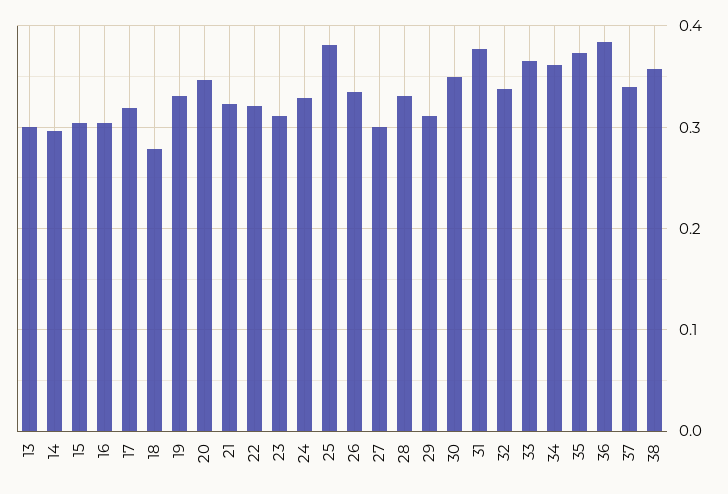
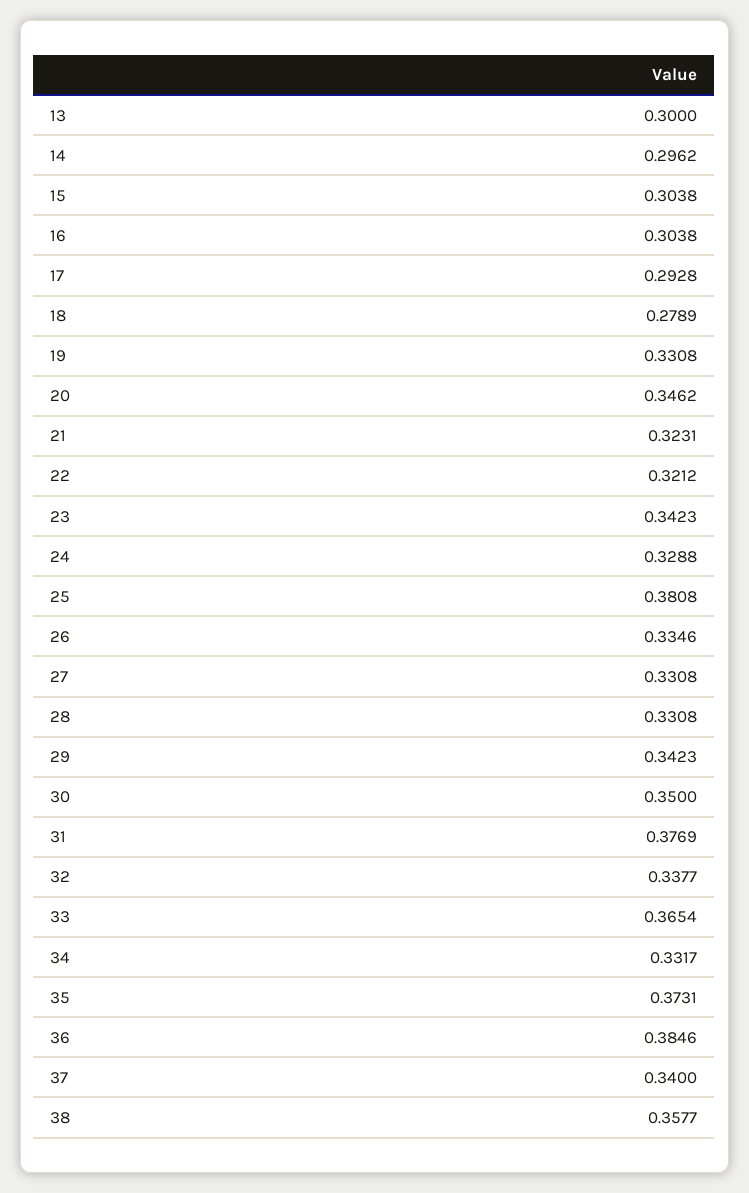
  {
    "13": 0.3,
    "14": 0.2962,
    "15": 0.3038,
    "16": 0.3038,
-   "17": 0.32,
+   "17": 0.2928,
    "18": 0.2789,
    "19": 0.3308,
    "20": 0.3462,
    "21": 0.3231,
    "22": 0.3212,
-   "23": 0.31,
+   "23": 0.3423,
    "24": 0.3288,
    "25": 0.3808,
    "26": 0.3346,
-   "27": 0.3,
+   "27": 0.3308,
    "28": 0.3308,
-   "29": 0.31,
+   "29": 0.3423,
    "30": 0.35,
    "31": 0.3769,
    "32": 0.3377,
    "33": 0.3654,
-   "34": 0.36,
+   "34": 0.3317,
    "35": 0.3731,
    "36": 0.3846,
    "37": 0.34,
    "38": 0.3577
  }

